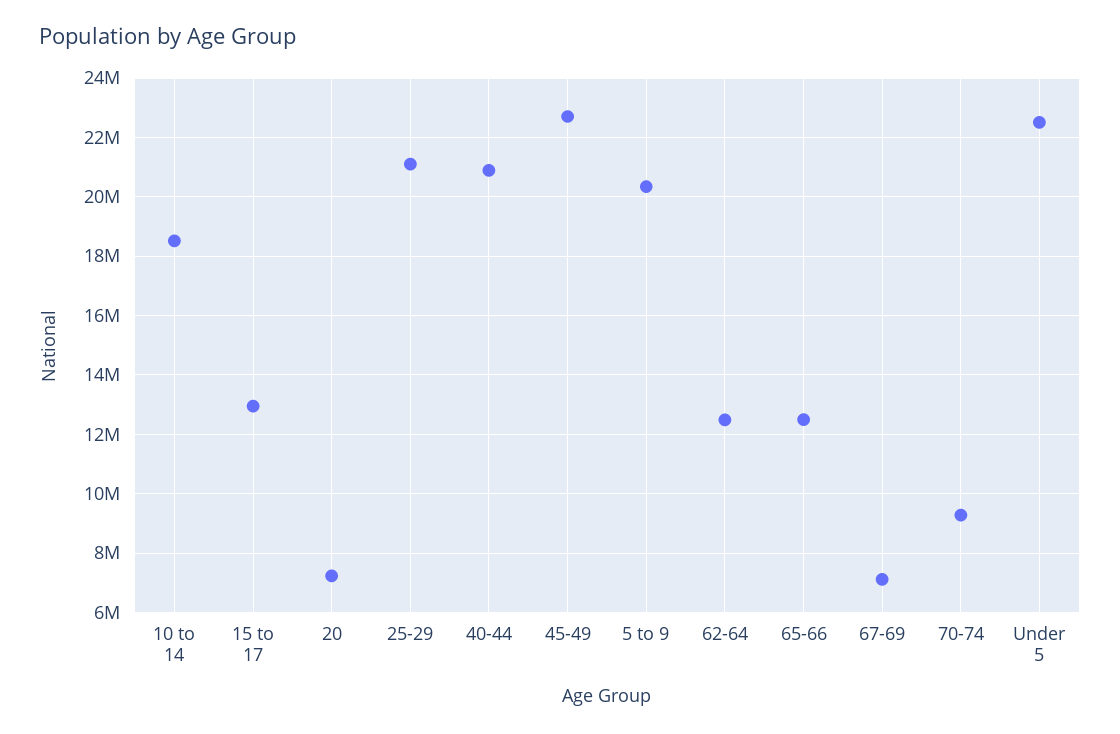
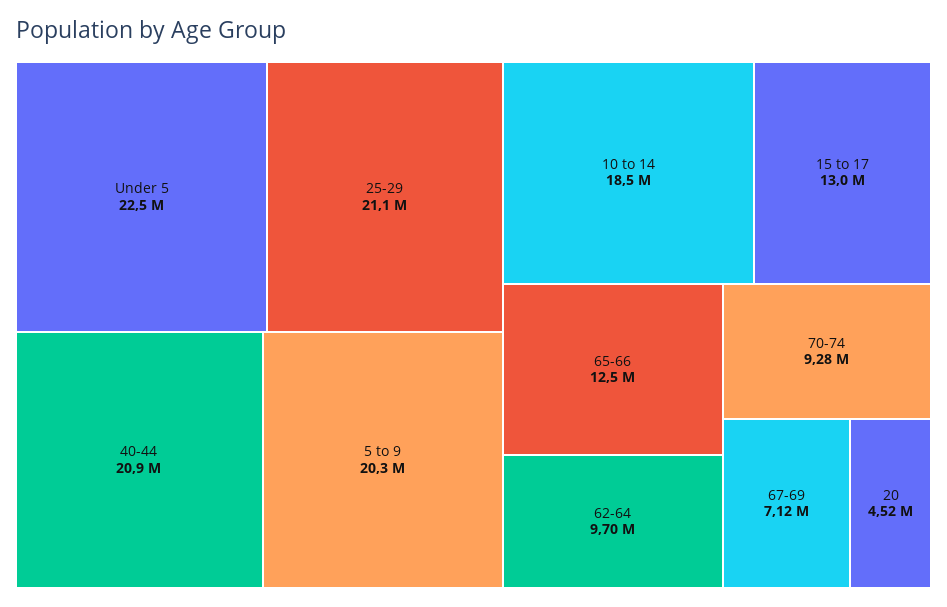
  {
    "10 to 14": 18500000,
    "15 to 17": 13000000,
-   "20": 7250000,
+   "20": 4520000,
    "25-29": 21100000,
    "40-44": 20900000,
-   "45-49": 22750000,
    "5 to 9": 20300000,
-   "62-64": 12500000,
+   "62-64": 9700000,
    "65-66": 12500000,
    "67-69": 7120000,
    "70-74": 9280000,
    "Under 5": 22500000
  }

